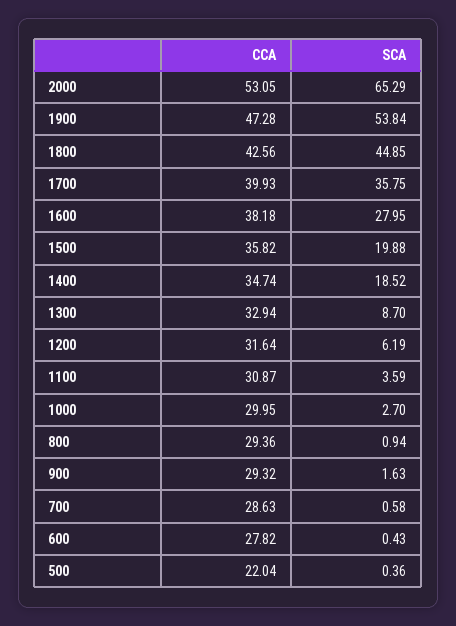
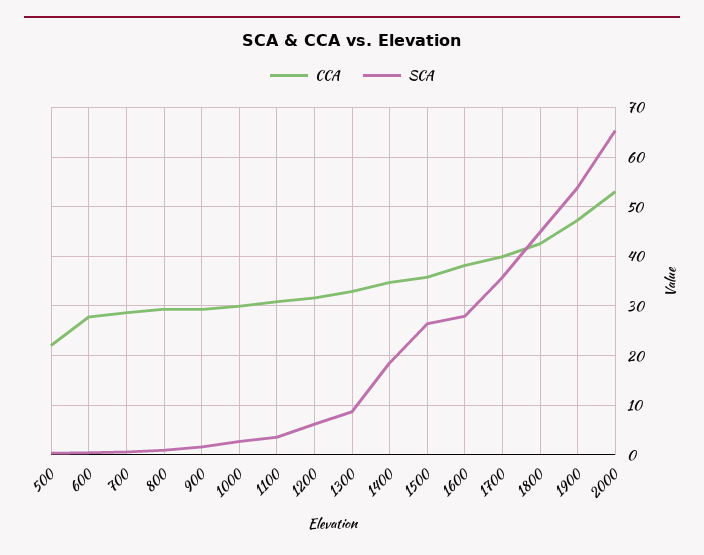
  {
    "CCA": {
      "2000": 53.05,
      "1900": 47.28,
      "1800": 42.56,
      "1700": 39.93,
      "1600": 38.18,
      "1500": 35.82,
      "1400": 34.74,
      "1300": 32.94,
      "1200": 31.64,
      "1100": 30.87,
      "1000": 29.95,
      "800": 29.36,
      "900": 29.32,
      "700": 28.63,
      "600": 27.82,
      "500": 22.04
    },
    "SCA": {
      "2000": 65.29,
      "1900": 53.84,
      "1800": 44.85,
      "1700": 35.75,
      "1600": 27.95,
-     "1500": 19.88,
+     "1500": 26,
      "1400": 18.52,
      "1300": 8.7,
      "1200": 6.19,
      "1100": 3.59,
      "1000": 2.7,
      "800": 0.94,
      "900": 1.63,
      "700": 0.58,
      "600": 0.43,
      "500": 0.36
    }
  }

